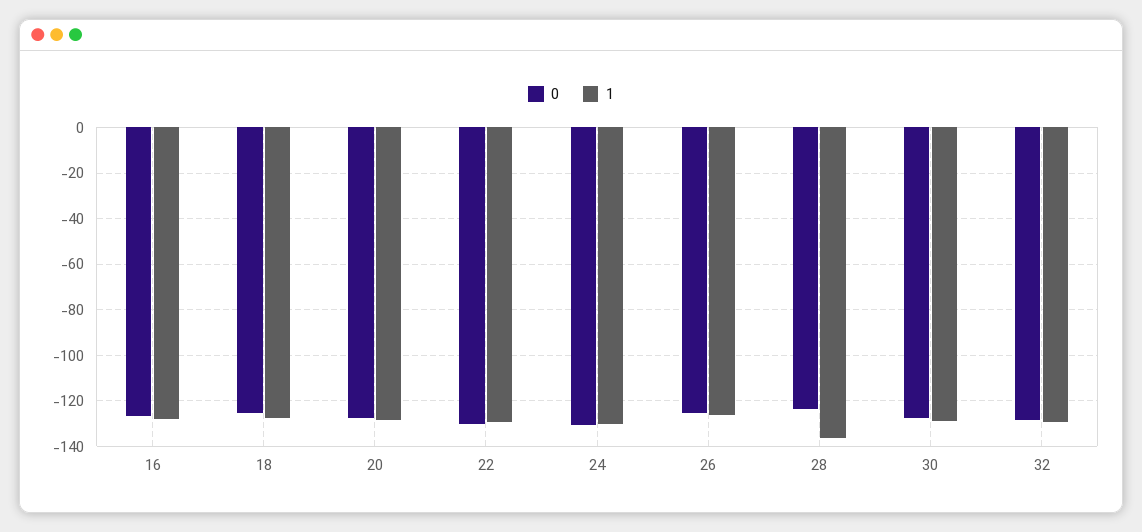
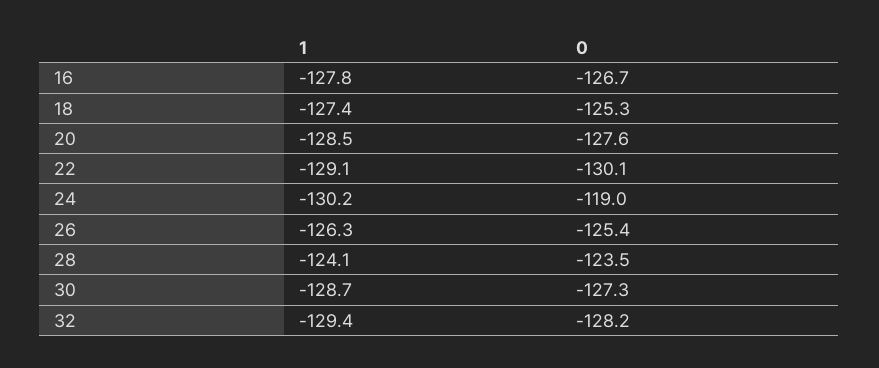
  {
    "0": {
      "16": -126.7,
      "18": -125.3,
      "20": -127.6,
      "22": -130.1,
-     "24": -130,
+     "24": -119,
      "26": -125.4,
      "28": -123.5,
      "30": -127.3,
      "32": -128.2
    },
    "1": {
      "16": -127.8,
      "18": -127.4,
      "20": -128.5,
      "22": -129.1,
      "24": -130.2,
      "26": -126.3,
-     "28": -135,
+     "28": -124.1,
      "30": -128.7,
      "32": -129.4
    }
  }

